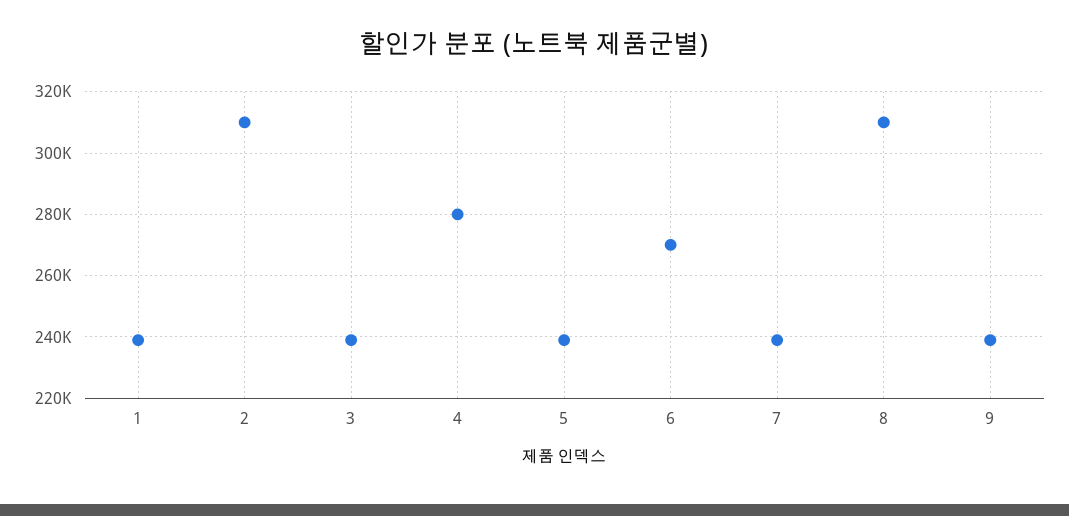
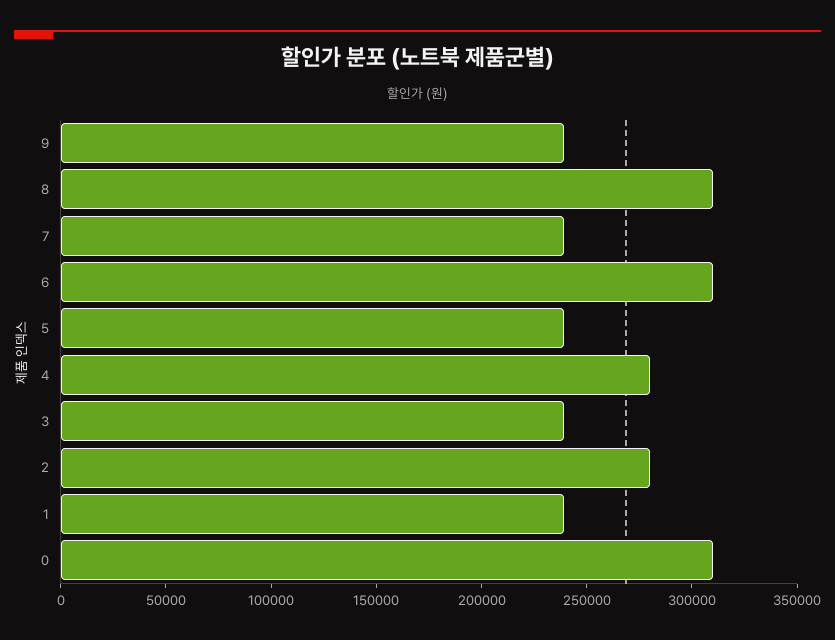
  {
    "1": 240000,
-   "2": 310000,
+   "2": 280000,
    "3": 240000,
    "4": 280000,
    "5": 240000,
-   "6": 270000,
+   "6": 310000,
    "7": 240000,
    "8": 310000,
-   "9": 240000
+   "9": 240000,
+   "0": 310000
  }

